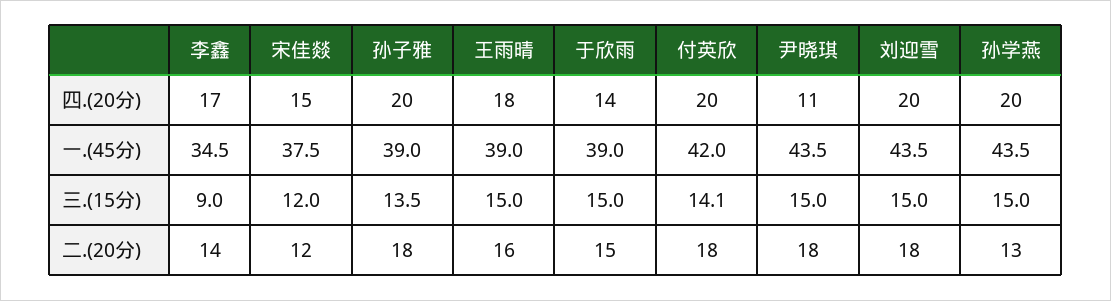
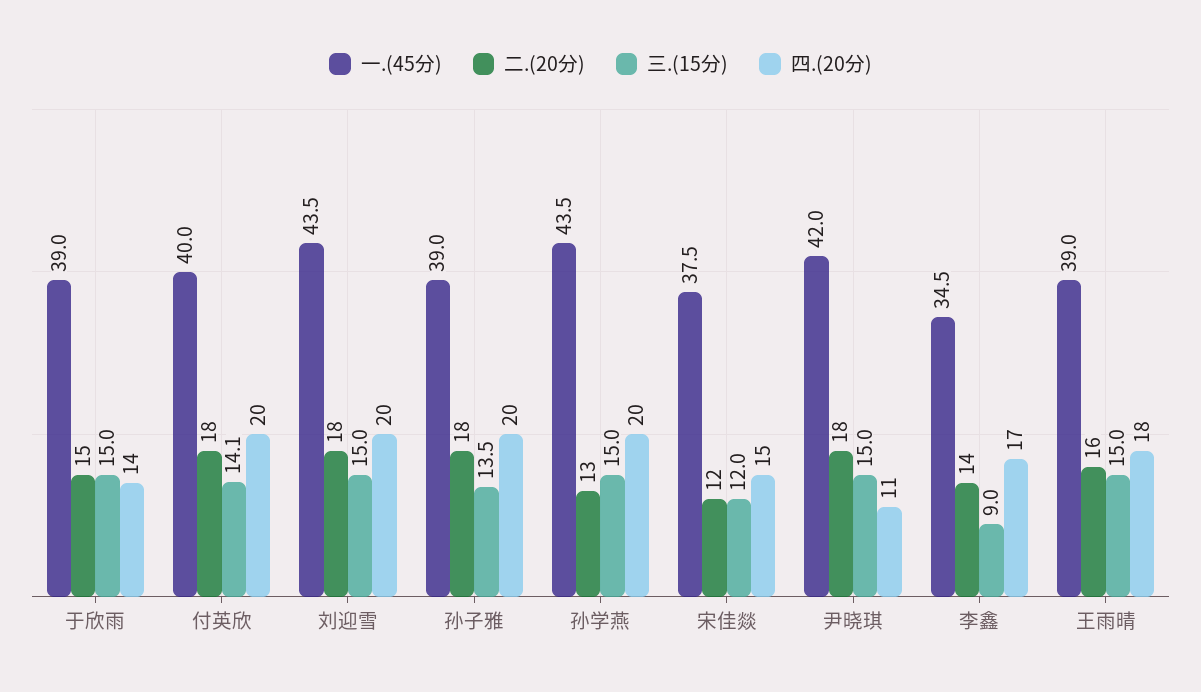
  {
    "四.(20分)": {
      "李鑫": 17,
      "宋佳燚": 15,
      "孙子雅": 20,
      "王雨晴": 18,
      "于欣雨": 14,
      "付英欣": 20,
      "尹晓琪": 11,
      "刘迎雪": 20,
      "孙学燕": 20
    },
    "一.(45分)": {
      "李鑫": 34.5,
      "宋佳燚": 37.5,
      "孙子雅": 39,
      "王雨晴": 39,
      "于欣雨": 39,
-     "付英欣": 42,
+     "付英欣": 40,
-     "尹晓琪": 43.5,
+     "尹晓琪": 42,
      "刘迎雪": 43.5,
      "孙学燕": 43.5
    },
    "三.(15分)": {
      "李鑫": 9,
      "宋佳燚": 12,
      "孙子雅": 13.5,
      "王雨晴": 15,
      "于欣雨": 15,
      "付英欣": 14.1,
      "尹晓琪": 15,
      "刘迎雪": 15,
      "孙学燕": 15
    },
    "二.(20分)": {
      "李鑫": 14,
      "宋佳燚": 12,
      "孙子雅": 18,
      "王雨晴": 16,
      "于欣雨": 15,
      "付英欣": 18,
      "尹晓琪": 18,
      "刘迎雪": 18,
      "孙学燕": 13
    }
  }

